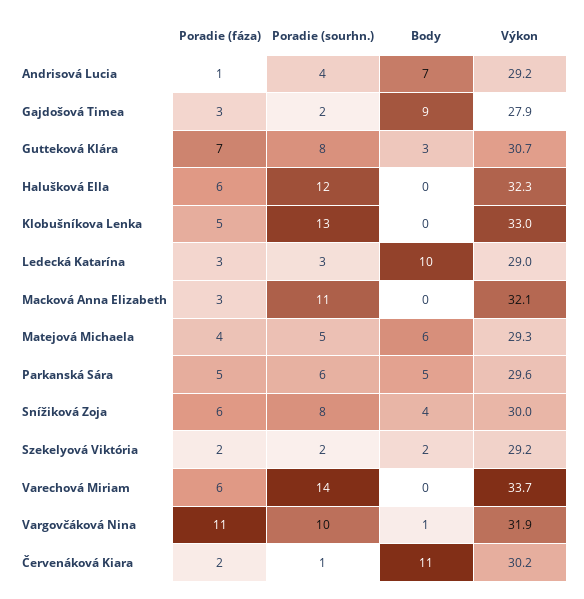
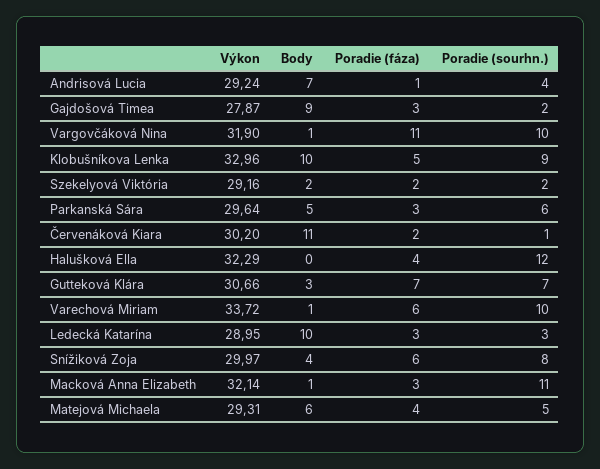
  {
    "Poradie (fáza)": {
      "Andrisová Lucia": 1,
      "Gajdošová Timea": 3,
      "Gutteková Klára": 7,
-     "Halušková Ella": 6,
+     "Halušková Ella": 4,
      "Klobušníkova Lenka": 5,
      "Ledecká Katarína": 3,
      "Macková Anna Elizabeth": 3,
      "Matejová Michaela": 4,
-     "Parkanská Sára": 5,
+     "Parkanská Sára": 3,
      "Snížiková Zoja": 6,
      "Szekelyová Viktória": 2,
      "Varechová Miriam": 6,
      "Vargovčáková Nina": 11,
      "Červenáková Kiara": 2
    },
    "Poradie (sourhn.)": {
      "Andrisová Lucia": 4,
      "Gajdošová Timea": 2,
-     "Gutteková Klára": 8,
+     "Gutteková Klára": 7,
      "Halušková Ella": 12,
-     "Klobušníkova Lenka": 13,
+     "Klobušníkova Lenka": 9,
      "Ledecká Katarína": 3,
      "Macková Anna Elizabeth": 11,
      "Matejová Michaela": 5,
      "Parkanská Sára": 6,
      "Snížiková Zoja": 8,
      "Szekelyová Viktória": 2,
-     "Varechová Miriam": 14,
+     "Varechová Miriam": 10,
      "Vargovčáková Nina": 10,
      "Červenáková Kiara": 1
    },
    "Body": {
      "Andrisová Lucia": 7,
      "Gajdošová Timea": 9,
      "Gutteková Klára": 3,
      "Halušková Ella": 0,
-     "Klobušníkova Lenka": 0,
+     "Klobušníkova Lenka": 10,
      "Ledecká Katarína": 10,
-     "Macková Anna Elizabeth": 0,
+     "Macková Anna Elizabeth": 1,
      "Matejová Michaela": 6,
      "Parkanská Sára": 5,
      "Snížiková Zoja": 4,
      "Szekelyová Viktória": 2,
-     "Varechová Miriam": 0,
+     "Varechová Miriam": 1,
      "Vargovčáková Nina": 1,
      "Červenáková Kiara": 11
    },
    "Výkon": {
      "Andrisová Lucia": 29.24,
      "Gajdošová Timea": 27.87,
      "Gutteková Klára": 30.66,
      "Halušková Ella": 32.29,
      "Klobušníkova Lenka": 32.96,
      "Ledecká Katarína": 28.95,
      "Macková Anna Elizabeth": 32.14,
      "Matejová Michaela": 29.31,
      "Parkanská Sára": 29.64,
      "Snížiková Zoja": 29.97,
      "Szekelyová Viktória": 29.16,
      "Varechová Miriam": 33.72,
      "Vargovčáková Nina": 31.9,
      "Červenáková Kiara": 30.2
    }
  }

